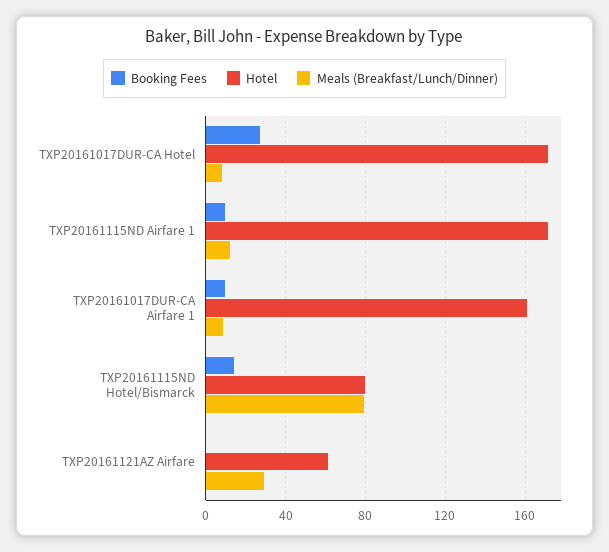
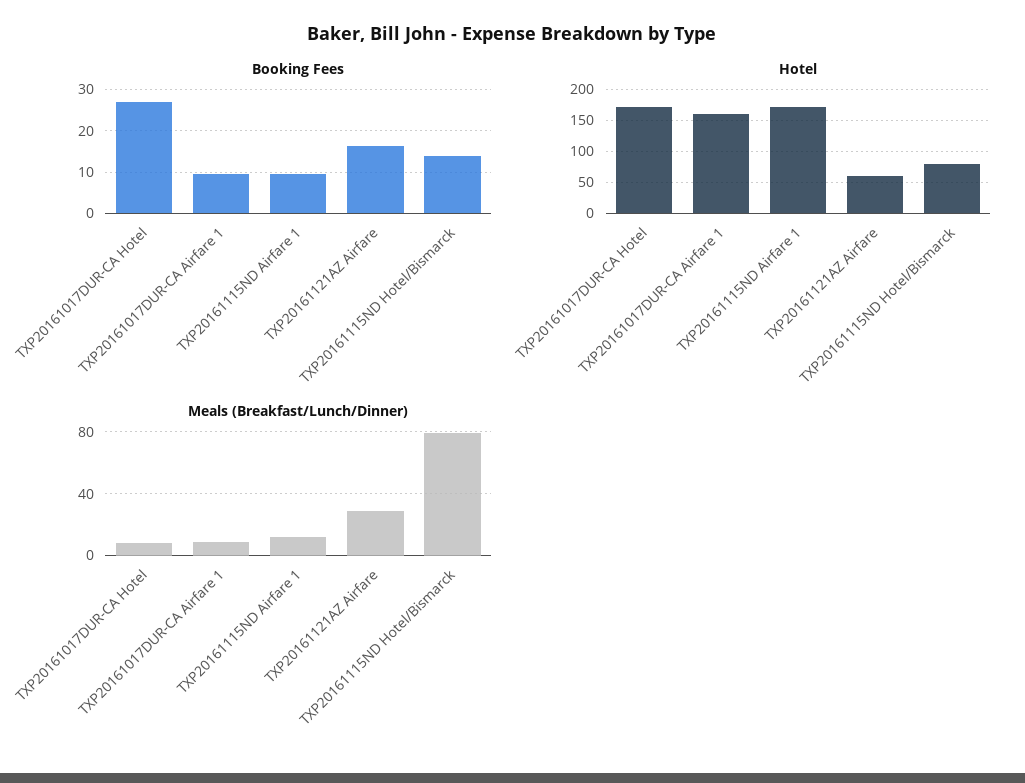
  {
    "Booking Fees": {
      "TXP20161017DUR-CA Hotel": 28,
      "TXP20161115ND Airfare 1": 10,
      "TXP20161017DUR-CA Airfare 1": 10,
      "TXP20161115ND Hotel/Bismarck": 14,
-     "TXP20161121AZ Airfare": 0
+     "TXP20161121AZ Airfare": 16
    },
    "Hotel": {
      "TXP20161017DUR-CA Hotel": 170,
      "TXP20161115ND Airfare 1": 170,
      "TXP20161017DUR-CA Airfare 1": 160,
      "TXP20161115ND Hotel/Bismarck": 80,
      "TXP20161121AZ Airfare": 60
    },
    "Meals (Breakfast/Lunch/Dinner)": {
      "TXP20161017DUR-CA Hotel": 10,
      "TXP20161115ND Airfare 1": 10,
      "TXP20161017DUR-CA Airfare 1": 10,
      "TXP20161115ND Hotel/Bismarck": 80,
      "TXP20161121AZ Airfare": 30
    }
  }

